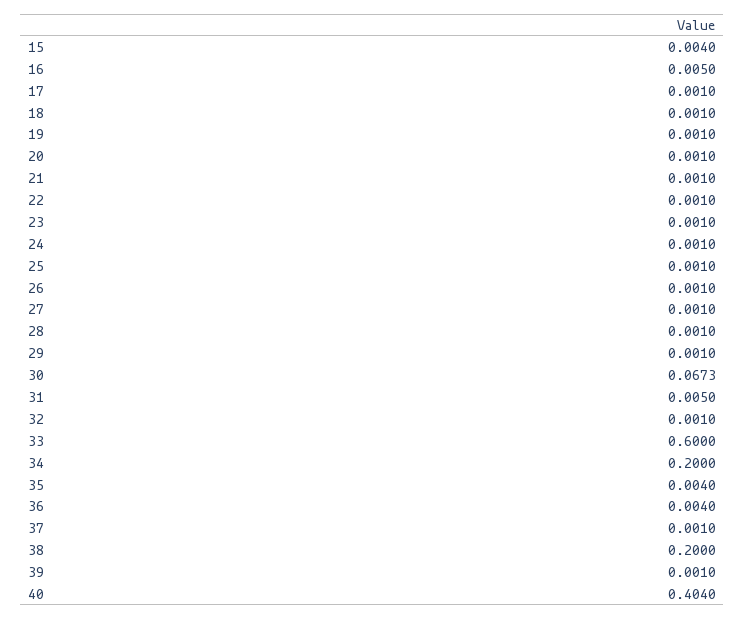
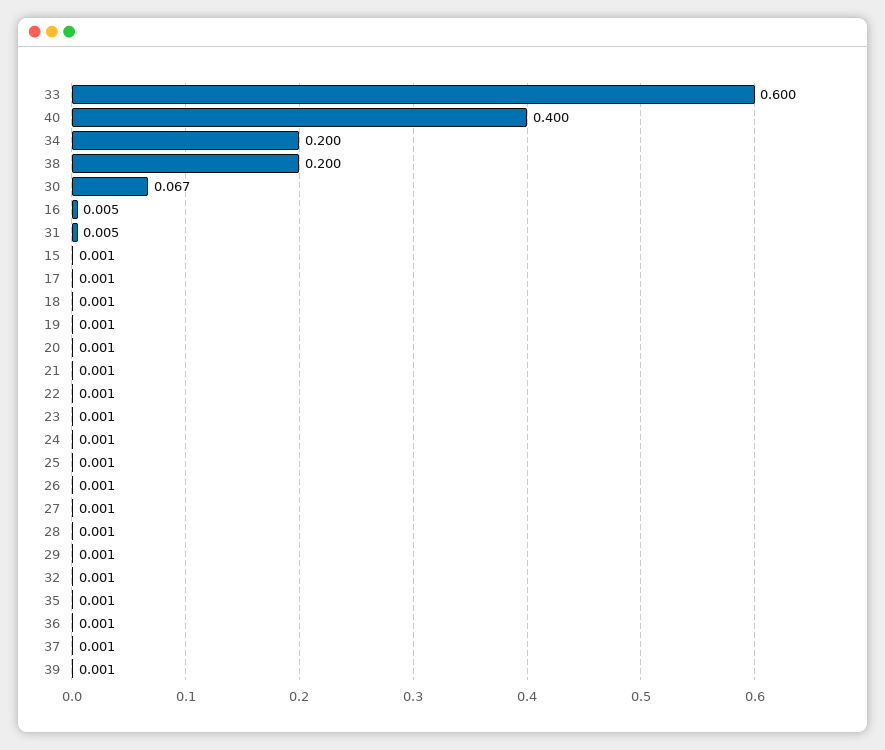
  {
-   "15": 0.004,
+   "15": 0.001,
    "16": 0.005,
    "17": 0.001,
    "18": 0.001,
    "19": 0.001,
    "20": 0.001,
    "21": 0.001,
    "22": 0.001,
    "23": 0.001,
    "24": 0.001,
    "25": 0.001,
    "26": 0.001,
    "27": 0.001,
    "28": 0.001,
    "29": 0.001,
    "30": 0.0673,
    "31": 0.005,
    "32": 0.001,
    "33": 0.6,
    "34": 0.2,
-   "35": 0.004,
+   "35": 0.001,
-   "36": 0.004,
+   "36": 0.001,
    "37": 0.001,
    "38": 0.2,
    "39": 0.001,
-   "40": 0.404
+   "40": 0.4
  }

